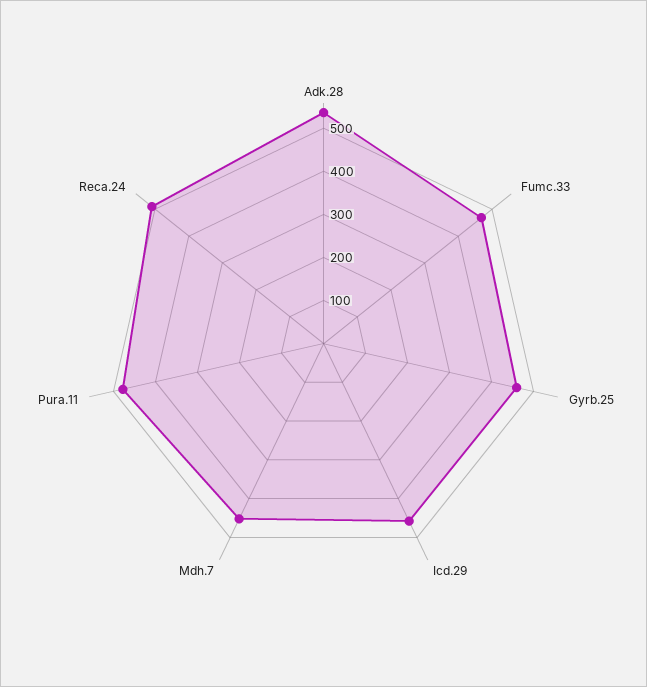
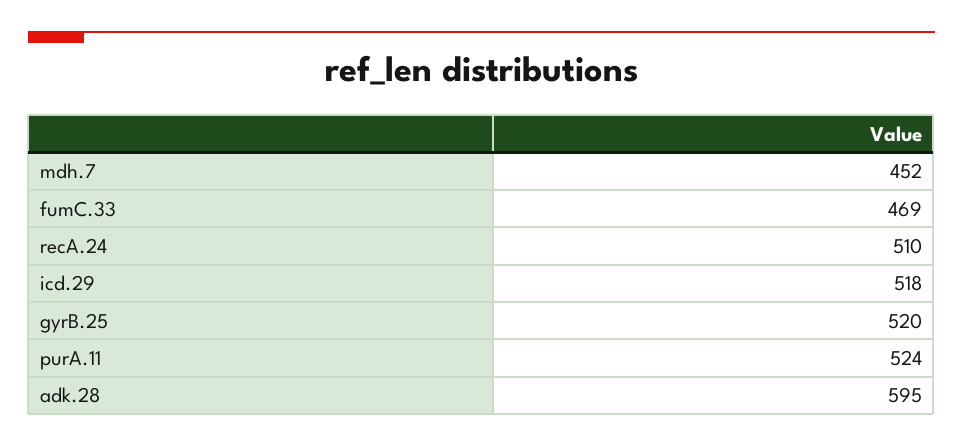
  {
-   "Adk.28": 540,
+   "Adk.28": 595,
    "Fumc.33": 469,
-   "Gyrb.25": 460,
+   "Gyrb.25": 520,
-   "Icd.29": 460,
+   "Icd.29": 518,
    "Mdh.7": 452,
-   "Pura.11": 480,
+   "Pura.11": 524,
    "Reca.24": 510
  }

